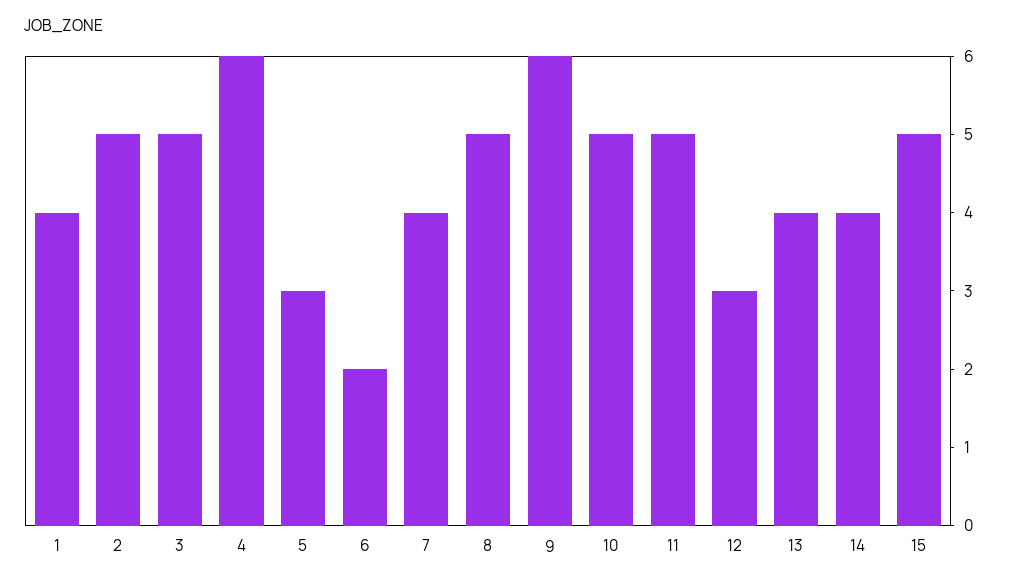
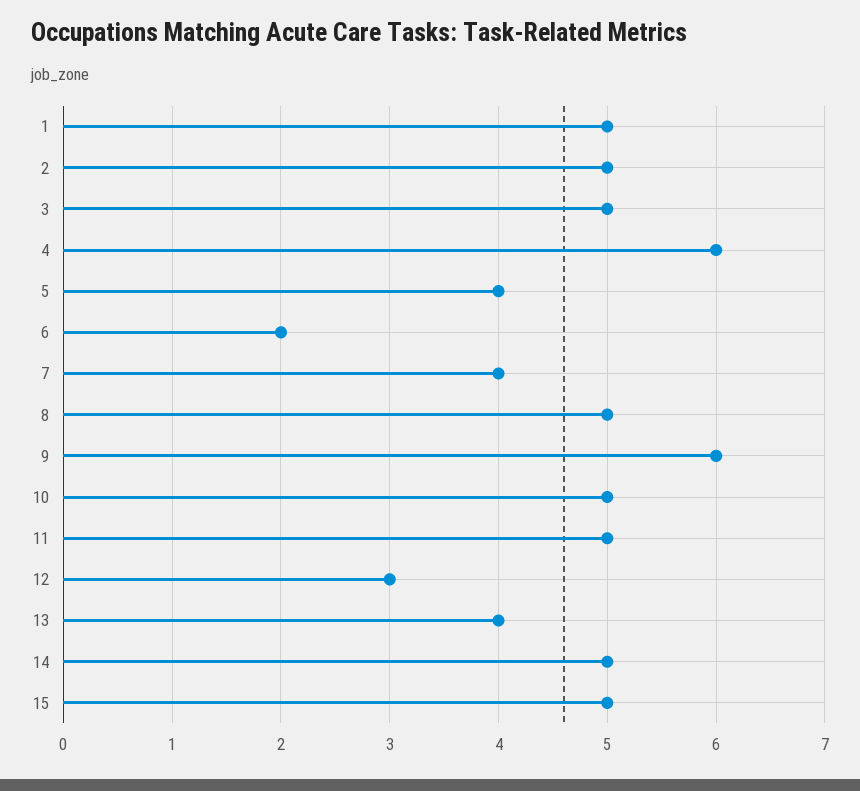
  {
-   "1": 4,
+   "1": 5,
    "2": 5,
    "3": 5,
    "4": 6,
-   "5": 3,
+   "5": 4,
    "6": 2,
    "7": 4,
    "8": 5,
    "9": 6,
    "10": 5,
    "11": 5,
    "12": 3,
    "13": 4,
-   "14": 4,
+   "14": 5,
    "15": 5
  }

